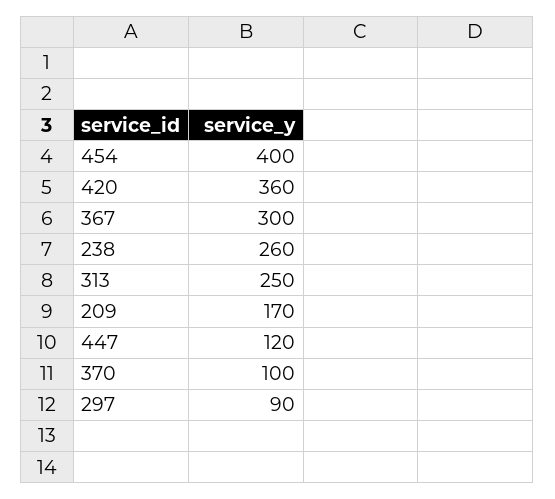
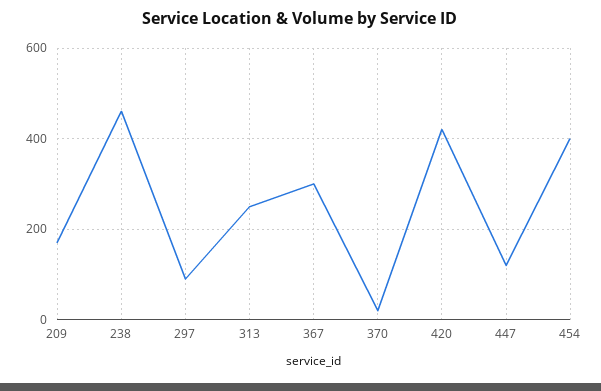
  {
    "454": 400,
-   "420": 360,
+   "420": 420,
    "367": 300,
-   "238": 260,
+   "238": 460,
    "313": 250,
    "209": 170,
    "447": 120,
-   "370": 100,
+   "370": 20,
    "297": 90
  }

